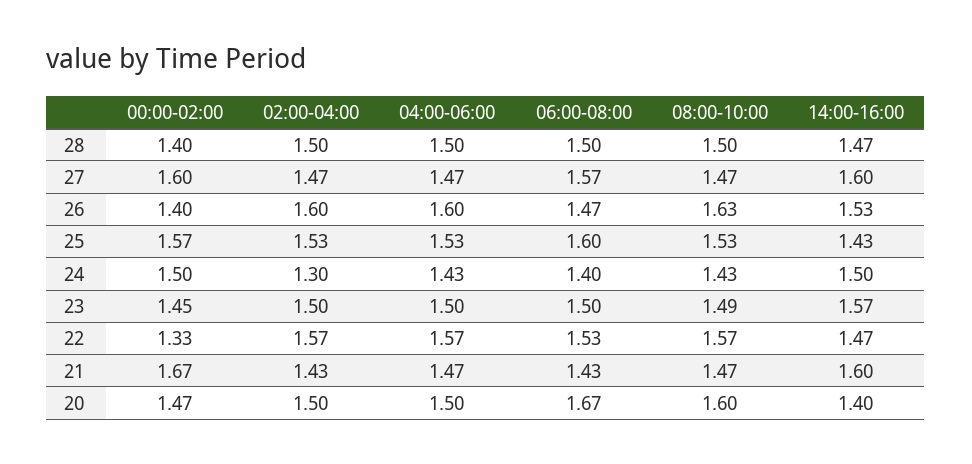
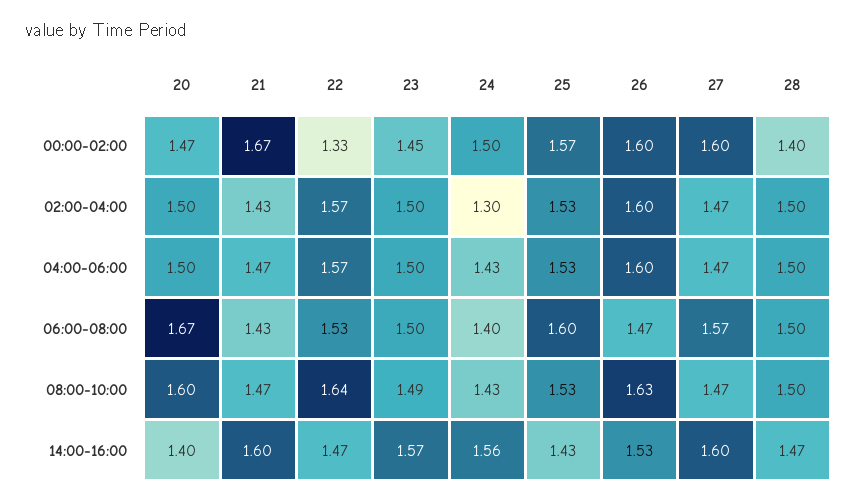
  {
    "00:00-02:00": {
      "28": 1.4,
      "27": 1.6,
-     "26": 1.4,
+     "26": 1.6,
      "25": 1.57,
      "24": 1.5,
      "23": 1.45,
      "22": 1.33,
      "21": 1.67,
      "20": 1.47
    },
    "02:00-04:00": {
      "28": 1.5,
      "27": 1.47,
      "26": 1.6,
      "25": 1.53,
      "24": 1.3,
      "23": 1.5,
      "22": 1.57,
      "21": 1.43,
      "20": 1.5
    },
    "04:00-06:00": {
      "28": 1.5,
      "27": 1.47,
      "26": 1.6,
      "25": 1.53,
      "24": 1.43,
      "23": 1.5,
      "22": 1.57,
      "21": 1.47,
      "20": 1.5
    },
    "06:00-08:00": {
      "28": 1.5,
      "27": 1.57,
      "26": 1.47,
      "25": 1.6,
      "24": 1.4,
      "23": 1.5,
      "22": 1.53,
      "21": 1.43,
      "20": 1.67
    },
    "08:00-10:00": {
      "28": 1.5,
      "27": 1.47,
      "26": 1.63,
      "25": 1.53,
      "24": 1.43,
      "23": 1.49,
-     "22": 1.57,
+     "22": 1.64,
      "21": 1.47,
      "20": 1.6
    },
    "14:00-16:00": {
      "28": 1.47,
      "27": 1.6,
      "26": 1.53,
      "25": 1.43,
-     "24": 1.5,
+     "24": 1.56,
      "23": 1.57,
      "22": 1.47,
      "21": 1.6,
      "20": 1.4
    }
  }

